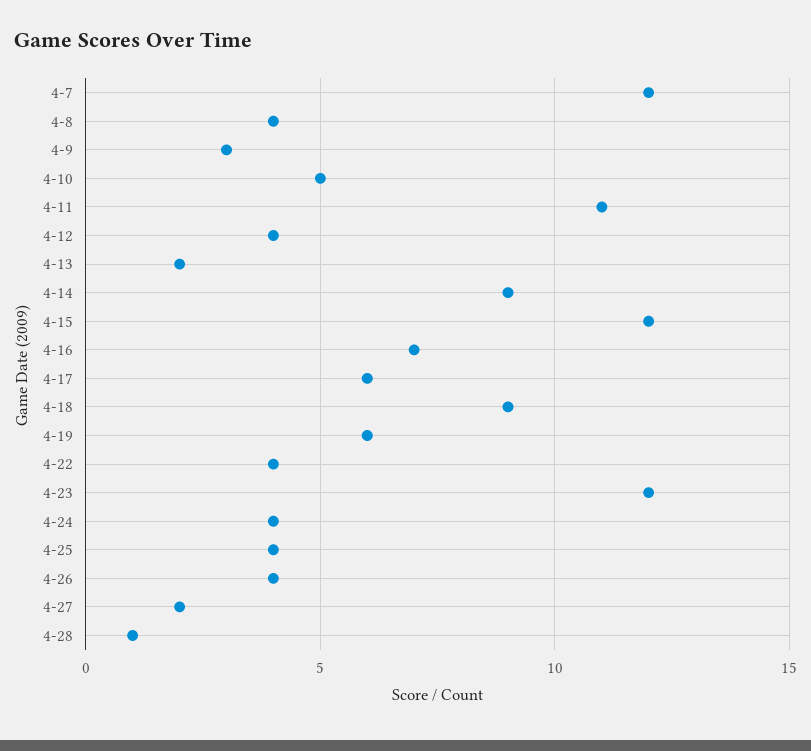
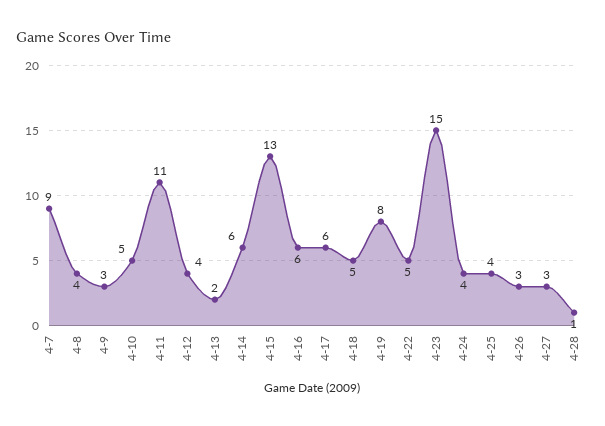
  {
-   "4-7": 12,
+   "4-7": 9,
    "4-8": 4,
    "4-9": 3,
    "4-10": 5,
    "4-11": 11,
    "4-12": 4,
    "4-13": 2,
-   "4-14": 9,
+   "4-14": 6,
-   "4-15": 12,
+   "4-15": 13,
-   "4-16": 7,
+   "4-16": 6,
    "4-17": 6,
-   "4-18": 9,
+   "4-18": 5,
-   "4-19": 6,
+   "4-19": 8,
-   "4-22": 4,
+   "4-22": 5,
-   "4-23": 12,
+   "4-23": 15,
    "4-24": 4,
    "4-25": 4,
-   "4-26": 4,
+   "4-26": 3,
-   "4-27": 2,
+   "4-27": 3,
    "4-28": 1
  }

